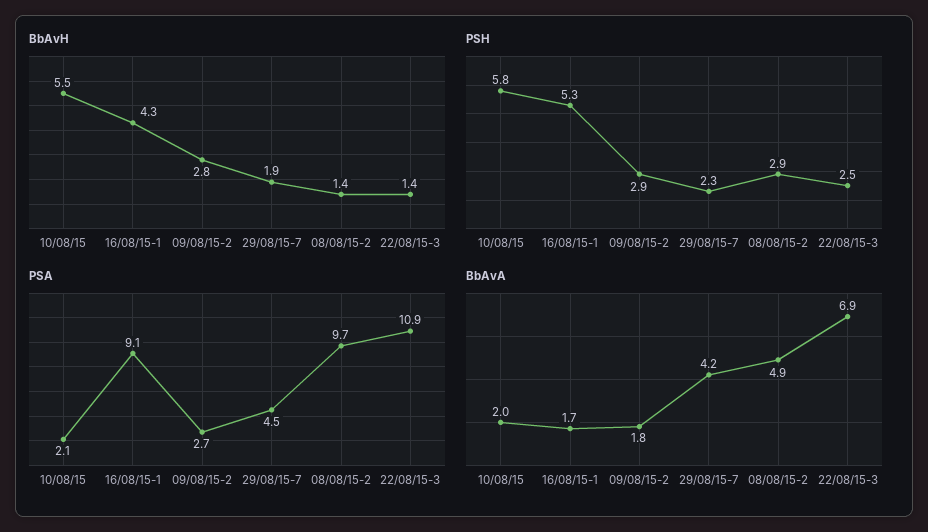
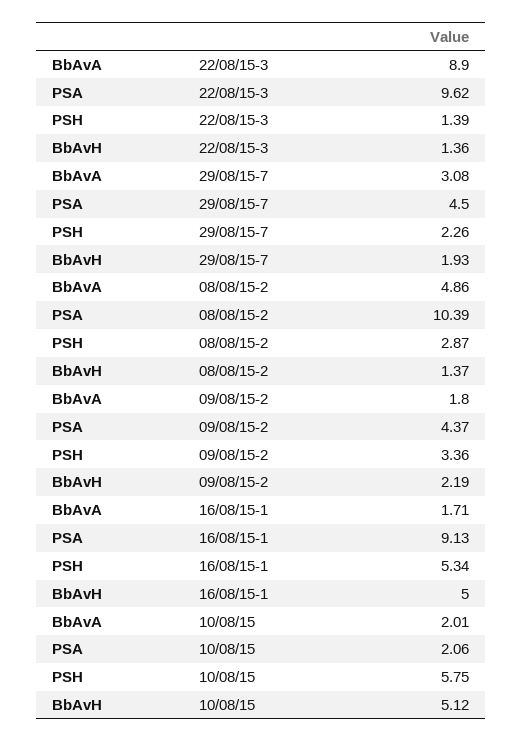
  {
    "BbAvH": {
-     "10/08/15": 5.5,
+     "10/08/15": 5.12,
-     "16/08/15-1": 4.3,
+     "16/08/15-1": 5,
-     "09/08/15-2": 2.8,
+     "09/08/15-2": 2.19,
      "29/08/15-7": 1.93,
      "08/08/15-2": 1.37,
      "22/08/15-3": 1.36
    },
    "PSH": {
      "10/08/15": 5.75,
      "16/08/15-1": 5.34,
-     "09/08/15-2": 2.9,
+     "09/08/15-2": 3.36,
      "29/08/15-7": 2.26,
      "08/08/15-2": 2.87,
-     "22/08/15-3": 2.5
+     "22/08/15-3": 1.39
    },
    "PSA": {
      "10/08/15": 2.06,
      "16/08/15-1": 9.13,
-     "09/08/15-2": 2.7,
+     "09/08/15-2": 4.37,
      "29/08/15-7": 4.5,
-     "08/08/15-2": 9.7,
+     "08/08/15-2": 10.39,
-     "22/08/15-3": 10.9
+     "22/08/15-3": 9.62
    },
    "BbAvA": {
      "10/08/15": 2.01,
      "16/08/15-1": 1.71,
      "09/08/15-2": 1.8,
-     "29/08/15-7": 4.2,
+     "29/08/15-7": 3.08,
      "08/08/15-2": 4.86,
-     "22/08/15-3": 6.9
+     "22/08/15-3": 8.9
    }
  }

